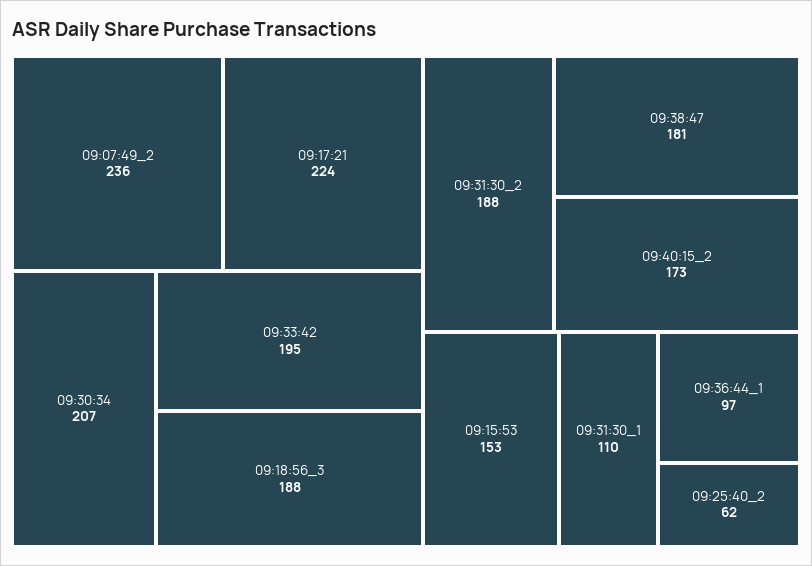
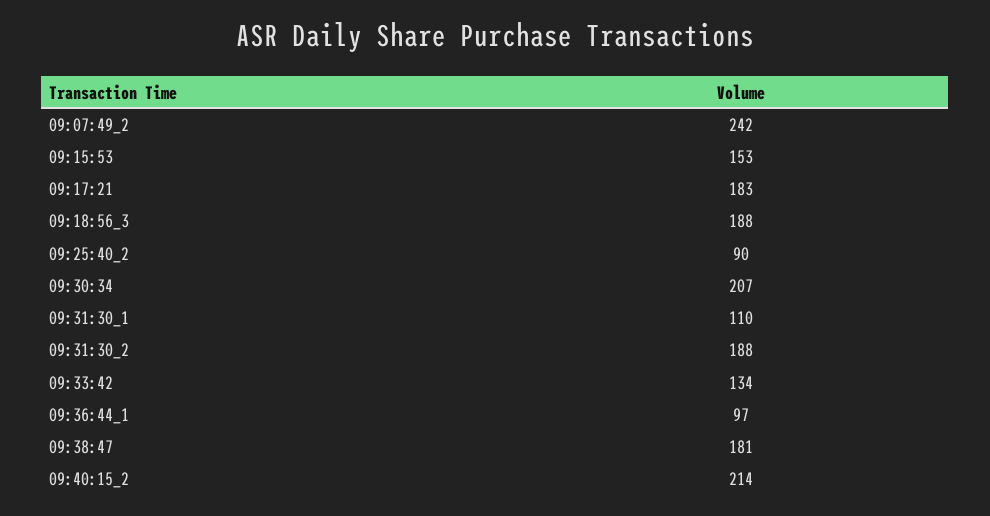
  {
-   "09:07:49_2": 236,
+   "09:07:49_2": 242,
-   "09:17:21": 224,
+   "09:17:21": 183,
    "09:30:34": 207,
-   "09:33:42": 195,
+   "09:33:42": 134,
    "09:18:56_3": 188,
    "09:31:30_2": 188,
    "09:38:47": 181,
-   "09:40:15_2": 173,
+   "09:40:15_2": 214,
    "09:15:53": 153,
    "09:31:30_1": 110,
    "09:36:44_1": 97,
-   "09:25:40_2": 62
+   "09:25:40_2": 90
  }

